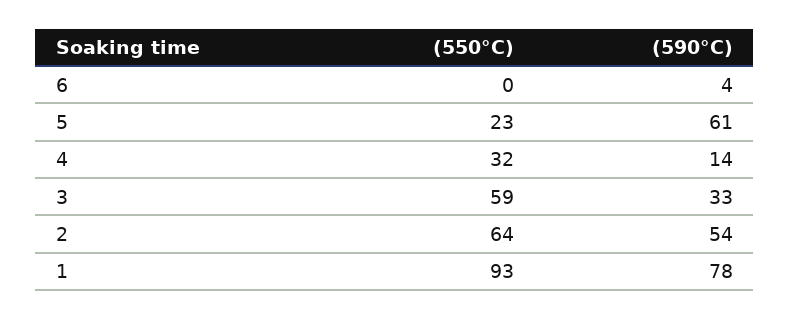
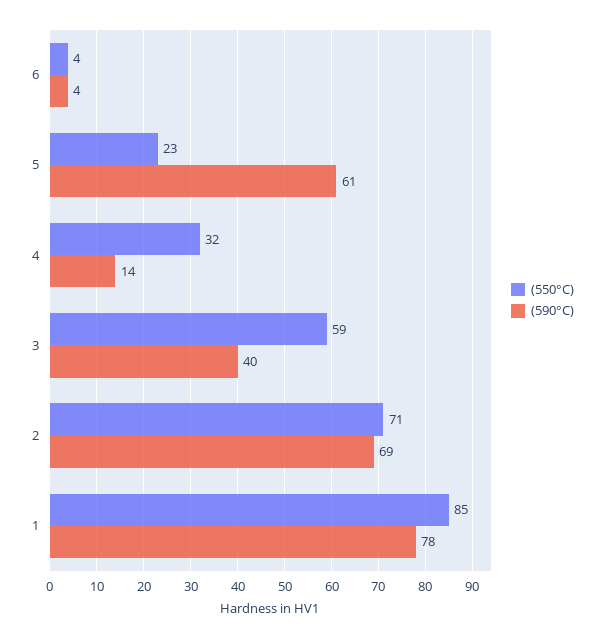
  {
    "(550°C)": {
-     "6": 0,
+     "6": 4,
      "5": 23,
      "4": 32,
      "3": 59,
-     "2": 64,
+     "2": 71,
-     "1": 93
+     "1": 85
    },
    "(590°C)": {
      "6": 4,
      "5": 61,
      "4": 14,
-     "3": 33,
+     "3": 40,
-     "2": 54,
+     "2": 69,
      "1": 78
    }
  }

